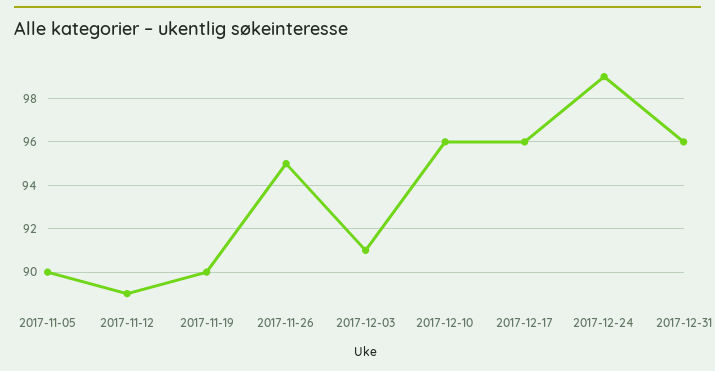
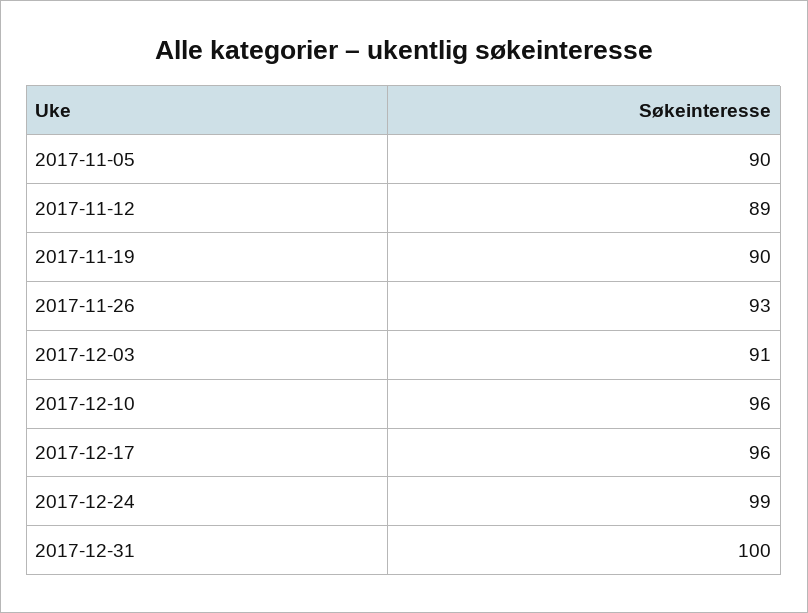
  {
    "2017-11-05": 90,
    "2017-11-12": 89,
    "2017-11-19": 90,
-   "2017-11-26": 95,
+   "2017-11-26": 93,
    "2017-12-03": 91,
    "2017-12-10": 96,
    "2017-12-17": 96,
    "2017-12-24": 99,
-   "2017-12-31": 96
+   "2017-12-31": 100
  }

